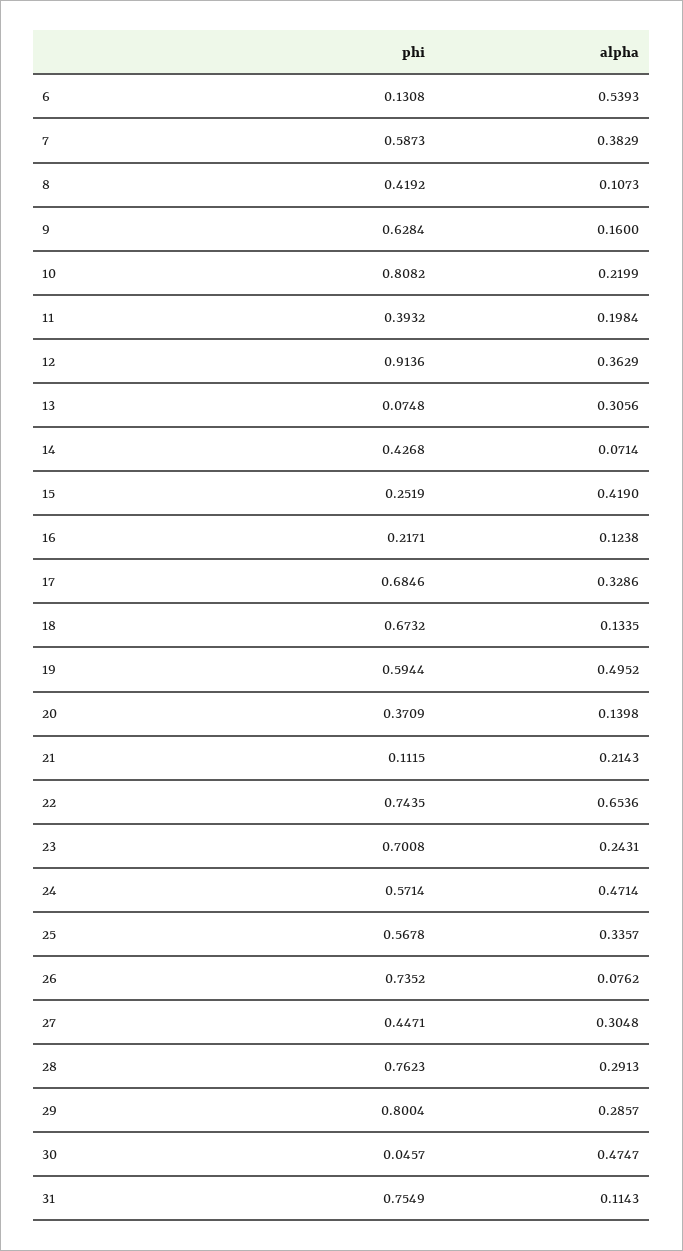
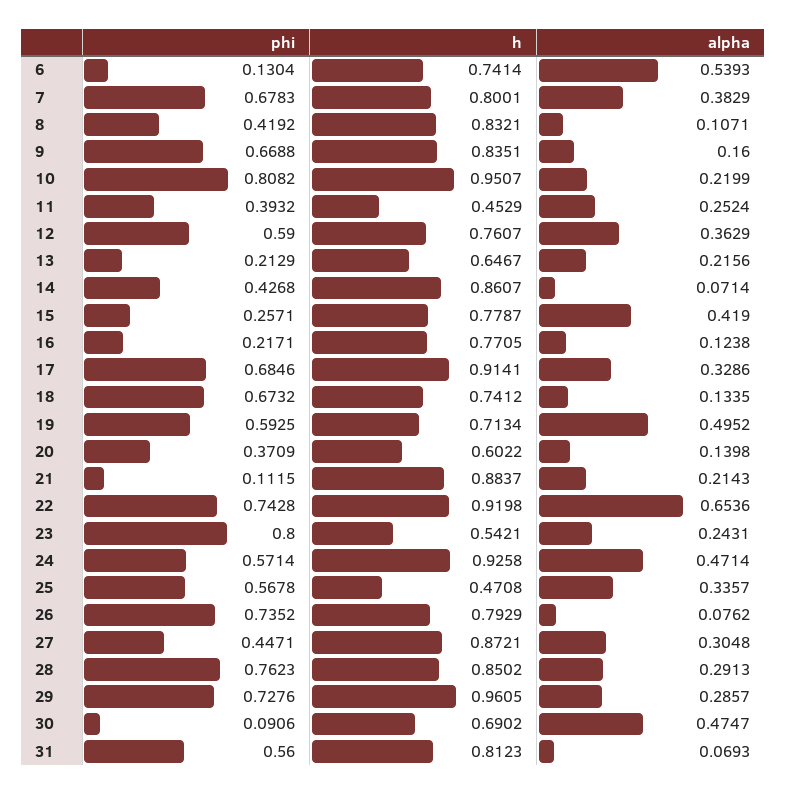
  {
    "phi": {
-     "6": 0.1308,
+     "6": 0.1304,
-     "7": 0.5873,
+     "7": 0.6783,
      "8": 0.4192,
-     "9": 0.6284,
+     "9": 0.6688,
      "10": 0.8082,
      "11": 0.3932,
-     "12": 0.9136,
+     "12": 0.59,
-     "13": 0.0748,
+     "13": 0.2129,
      "14": 0.4268,
-     "15": 0.2519,
+     "15": 0.2571,
      "16": 0.2171,
      "17": 0.6846,
      "18": 0.6732,
-     "19": 0.5944,
+     "19": 0.5925,
      "20": 0.3709,
      "21": 0.1115,
-     "22": 0.7435,
+     "22": 0.7428,
-     "23": 0.7008,
+     "23": 0.8,
      "24": 0.5714,
      "25": 0.5678,
      "26": 0.7352,
      "27": 0.4471,
      "28": 0.7623,
-     "29": 0.8004,
+     "29": 0.7276,
-     "30": 0.0457,
+     "30": 0.0906,
-     "31": 0.7549
+     "31": 0.56
    },
    "alpha": {
      "6": 0.5393,
      "7": 0.3829,
-     "8": 0.1073,
+     "8": 0.1071,
      "9": 0.16,
      "10": 0.2199,
-     "11": 0.1984,
+     "11": 0.2524,
      "12": 0.3629,
-     "13": 0.3056,
+     "13": 0.2156,
      "14": 0.0714,
      "15": 0.419,
      "16": 0.1238,
      "17": 0.3286,
      "18": 0.1335,
      "19": 0.4952,
      "20": 0.1398,
      "21": 0.2143,
      "22": 0.6536,
      "23": 0.2431,
      "24": 0.4714,
      "25": 0.3357,
      "26": 0.0762,
      "27": 0.3048,
      "28": 0.2913,
      "29": 0.2857,
      "30": 0.4747,
-     "31": 0.1143
+     "31": 0.0693
-   }
+   },
+   "h": {
+     "6": 0.7414,
+     "7": 0.8001,
+     "8": 0.8321,
+     "9": 0.8351,
+     "10": 0.9507,
+     "11": 0.4529,
+     "12": 0.7607,
+     "13": 0.6467,
+     "14": 0.8607,
+     "15": 0.7787,
+     "16": 0.7705,
+     "17": 0.9141,
+     "18": 0.7412,
+     "19": 0.7134,
+     "20": 0.6022,
+     "21": 0.8837,
+     "22": 0.9198,
+     "23": 0.5421,
+     "24": 0.9258,
+     "25": 0.4708,
+     "26": 0.7929,
+     "27": 0.8721,
+     "28": 0.8502,
+     "29": 0.9605,
+     "30": 0.6902,
+     "31": 0.8123
+   }
  }

